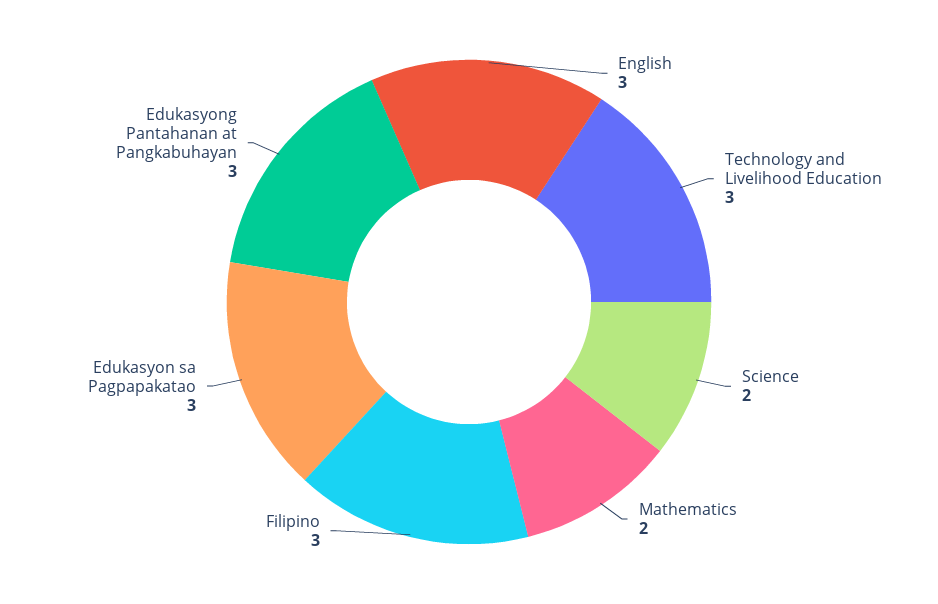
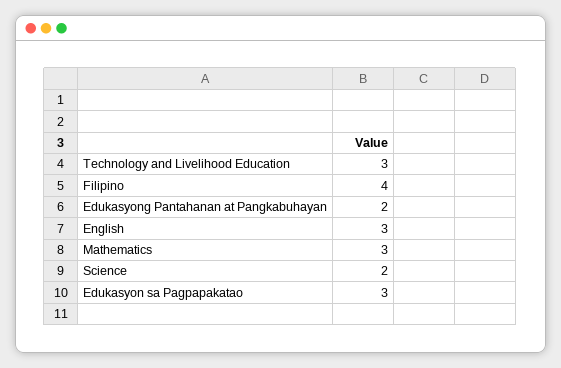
  {
    "English": 3,
    "Technology and Livelihood Education": 3,
    "Science": 2,
-   "Mathematics": 2,
+   "Mathematics": 3,
-   "Filipino": 3,
+   "Filipino": 4,
    "Edukasyon sa Pagpapakatao": 3,
-   "Edukasyong Pantahanan at Pangkabuhayan": 3
+   "Edukasyong Pantahanan at Pangkabuhayan": 2
  }

